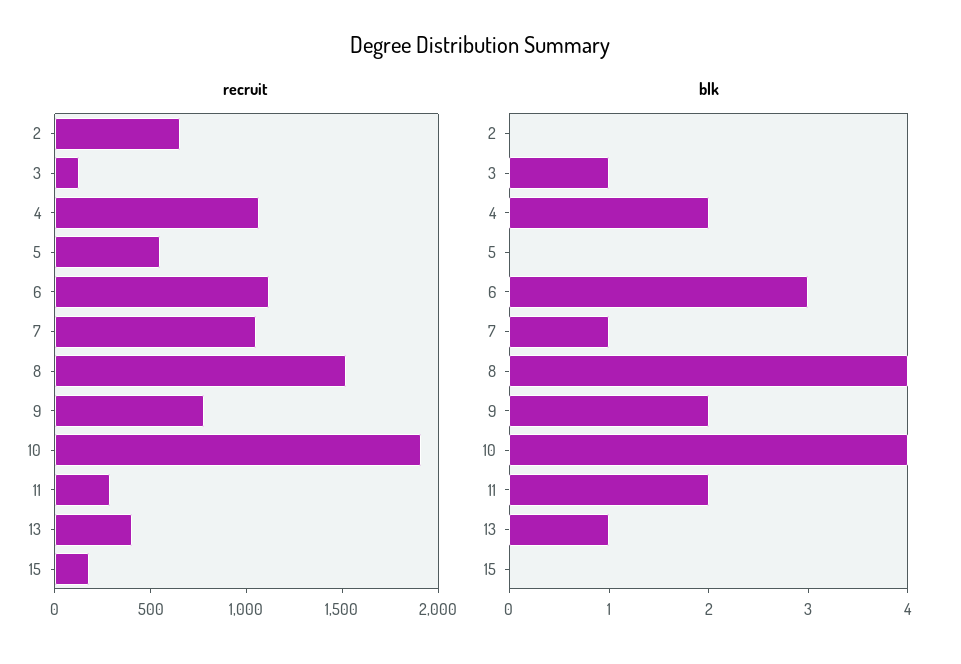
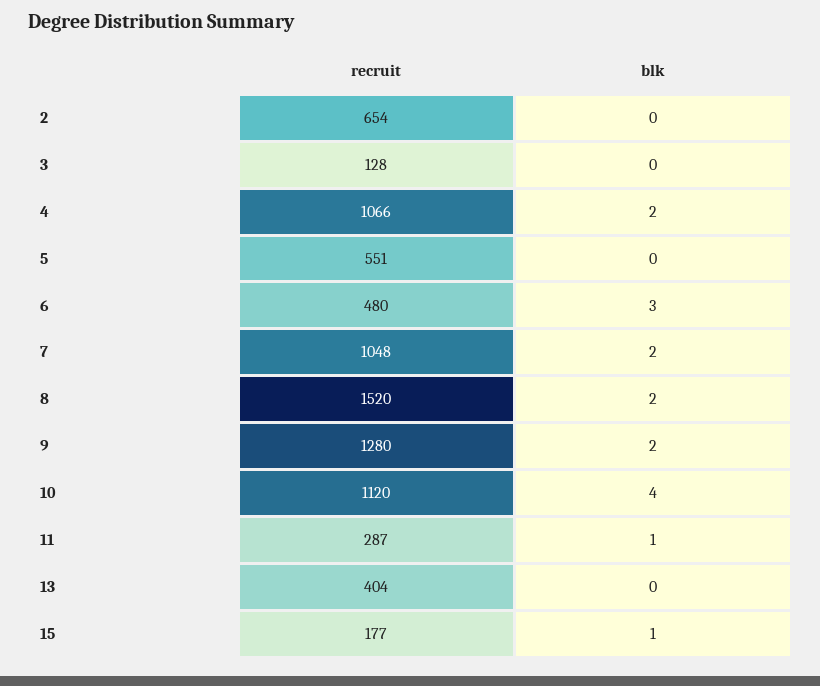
  {
    "recruit": {
      "2": 654,
      "3": 128,
      "4": 1066,
      "5": 551,
-     "6": 1100,
+     "6": 480,
      "7": 1048,
      "8": 1520,
-     "9": 800,
+     "9": 1280,
-     "10": 1900,
+     "10": 1120,
      "11": 287,
      "13": 404,
      "15": 177
    },
    "blk": {
      "2": 0,
-     "3": 1,
+     "3": 0,
      "4": 2,
      "5": 0,
      "6": 3,
-     "7": 1,
+     "7": 2,
-     "8": 4,
+     "8": 2,
      "9": 2,
      "10": 4,
-     "11": 2,
+     "11": 1,
-     "13": 1,
+     "13": 0,
-     "15": 0
+     "15": 1
    }
  }

